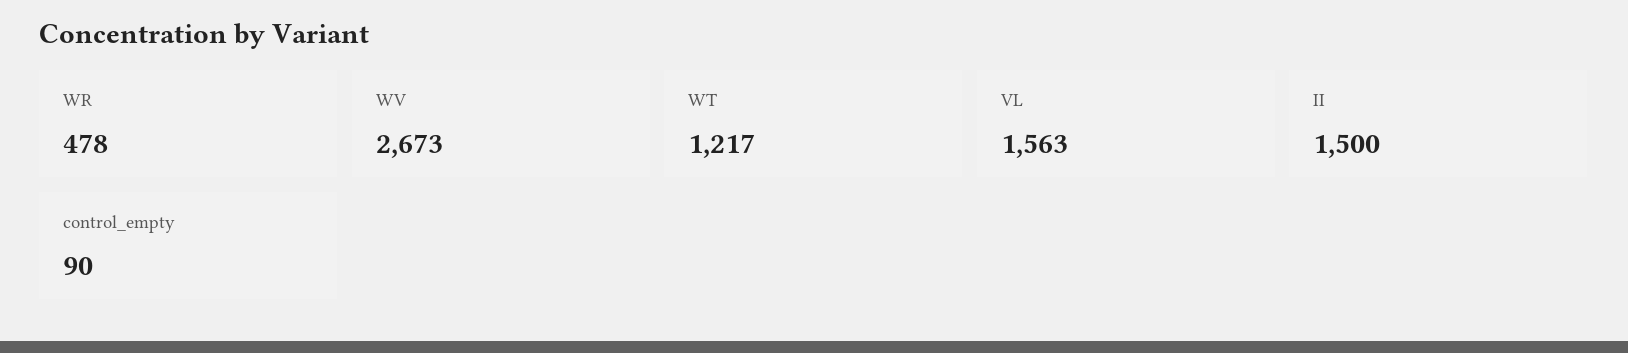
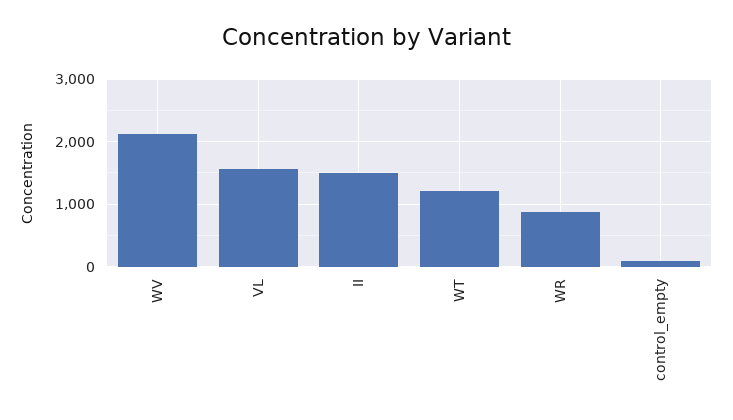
  {
-   "WR": 478,
+   "WR": 900,
-   "WV": 2673,
+   "WV": 2100,
    "WT": 1217,
    "VL": 1563,
    "II": 1500,
    "control_empty": 90
  }

